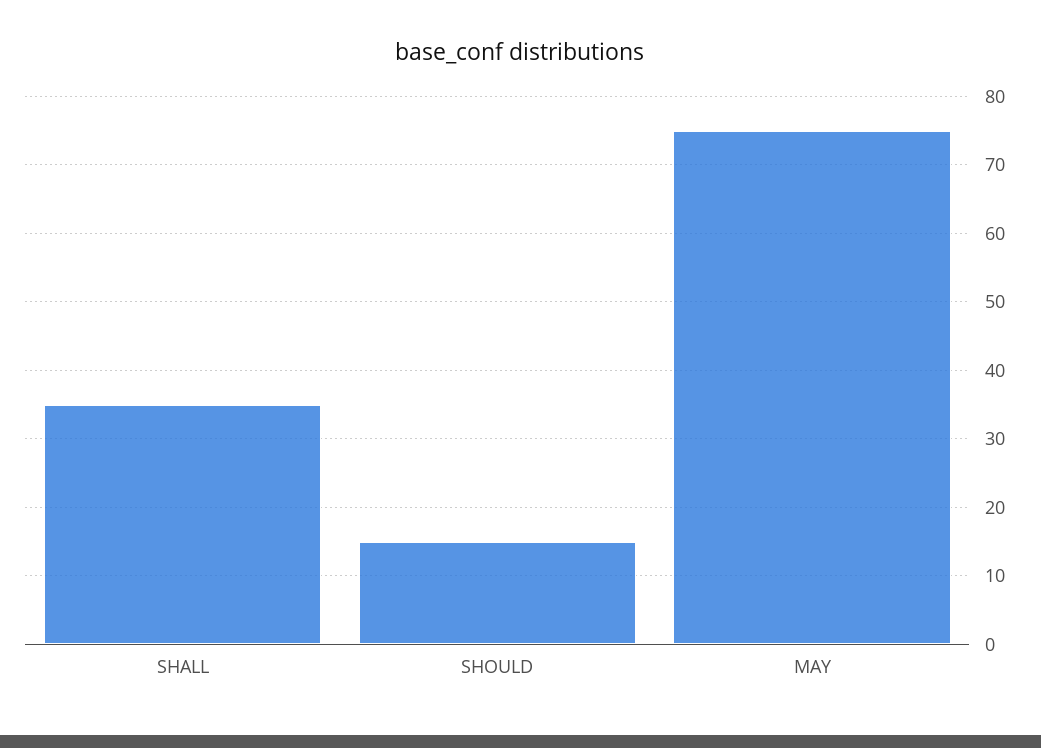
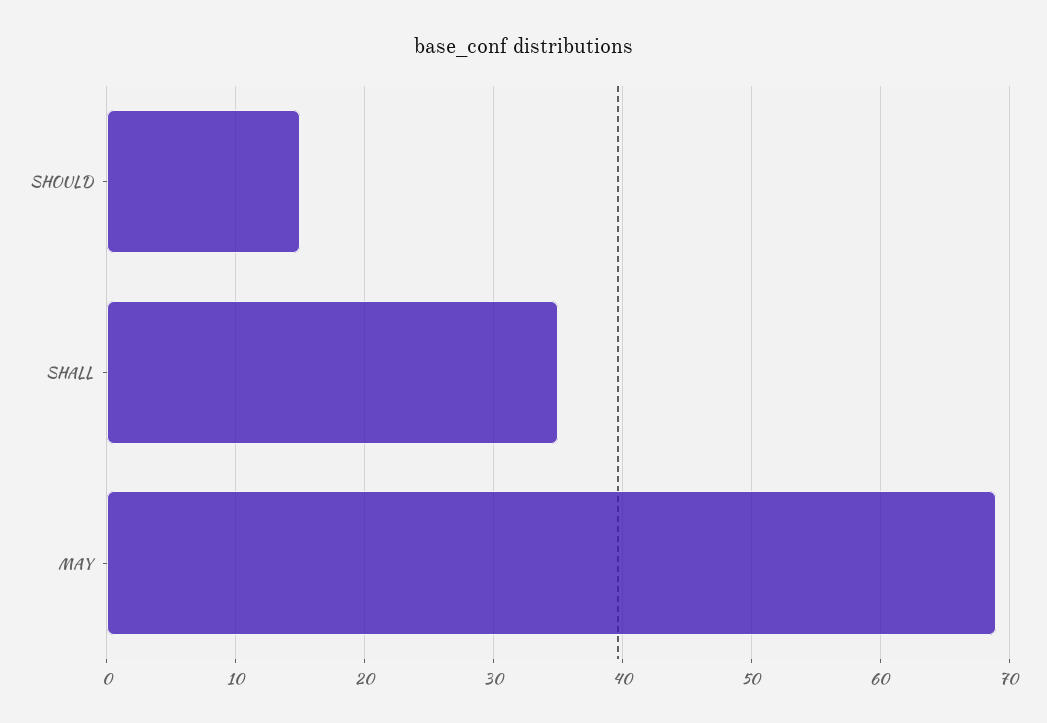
  {
    "SHALL": 35,
    "SHOULD": 15,
-   "MAY": 75
+   "MAY": 69
  }

